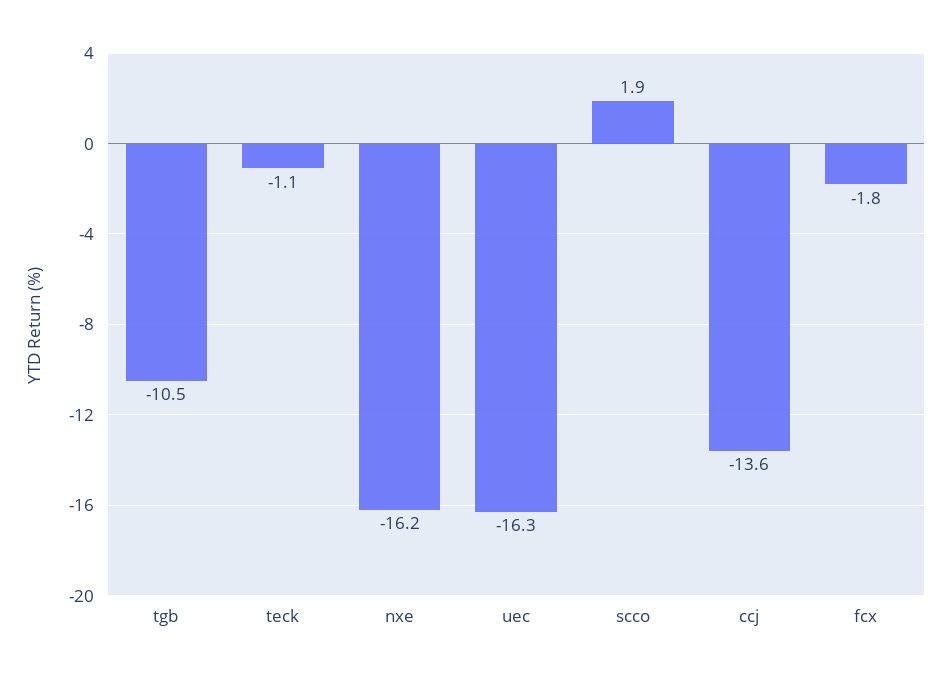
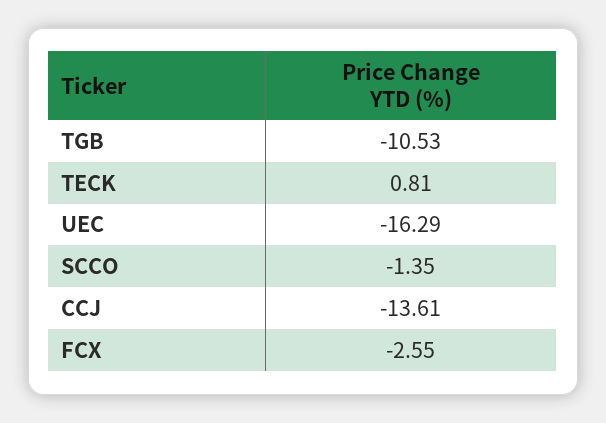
  {
    "tgb": -10.53,
-   "teck": -1.1,
+   "teck": 0.81,
-   "nxe": -16.2,
    "uec": -16.29,
-   "scco": 1.9,
+   "scco": -1.35,
    "ccj": -13.61,
-   "fcx": -1.8
+   "fcx": -2.55
  }

